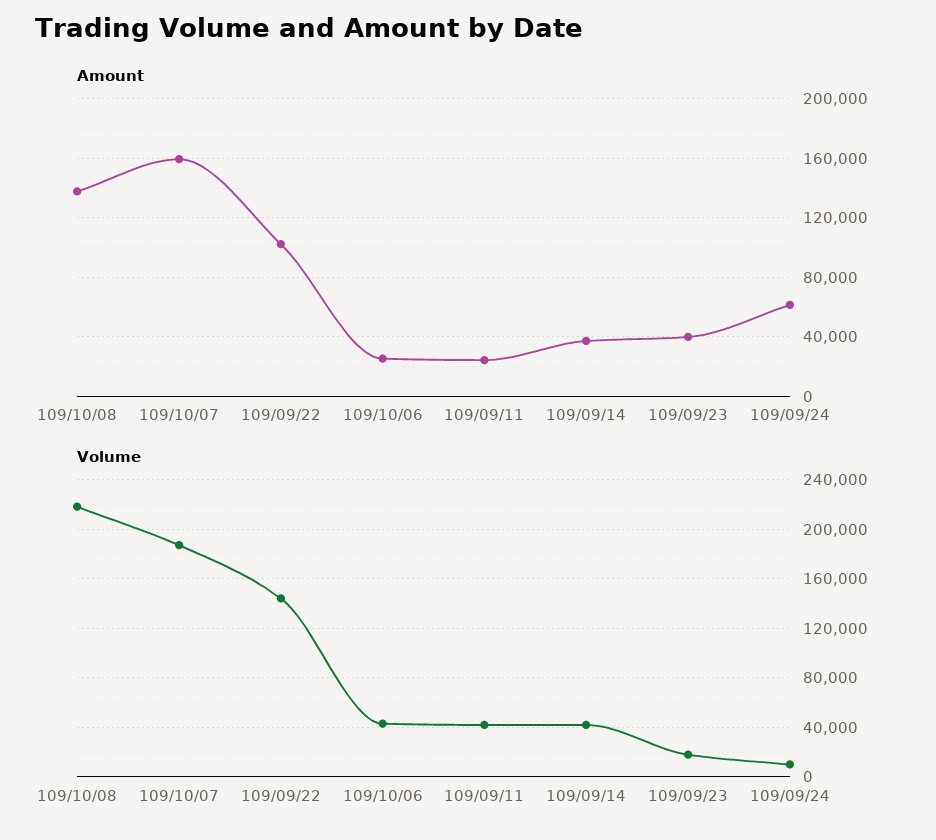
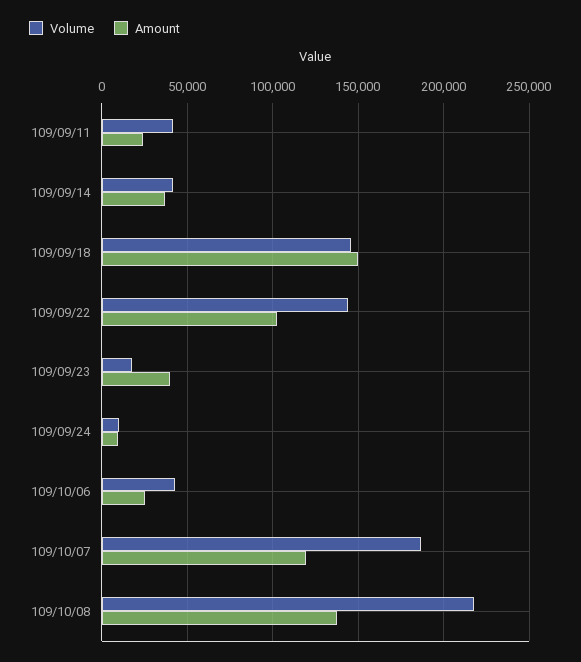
  {
    "Amount": {
      "109/10/08": 140000,
-     "109/10/07": 160000,
+     "109/10/07": 120000,
      "109/09/22": 100000,
      "109/10/06": 25000,
      "109/09/11": 25000,
      "109/09/14": 35000,
      "109/09/23": 40000,
-     "109/09/24": 60000
+     "109/09/24": 10000,
+     "109/09/18": 150000
    },
    "Volume": {
      "109/10/08": 220000,
      "109/10/07": 185000,
      "109/09/22": 145000,
      "109/10/06": 45000,
      "109/09/11": 40000,
      "109/09/14": 40000,
      "109/09/23": 20000,
-     "109/09/24": 10000
+     "109/09/24": 10000,
+     "109/09/18": 145000
    }
  }

